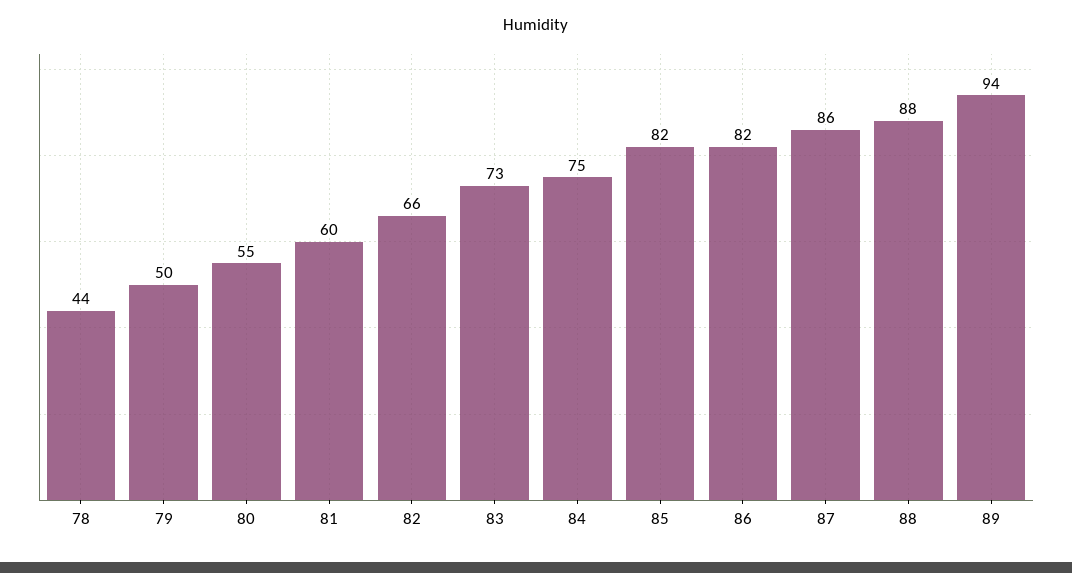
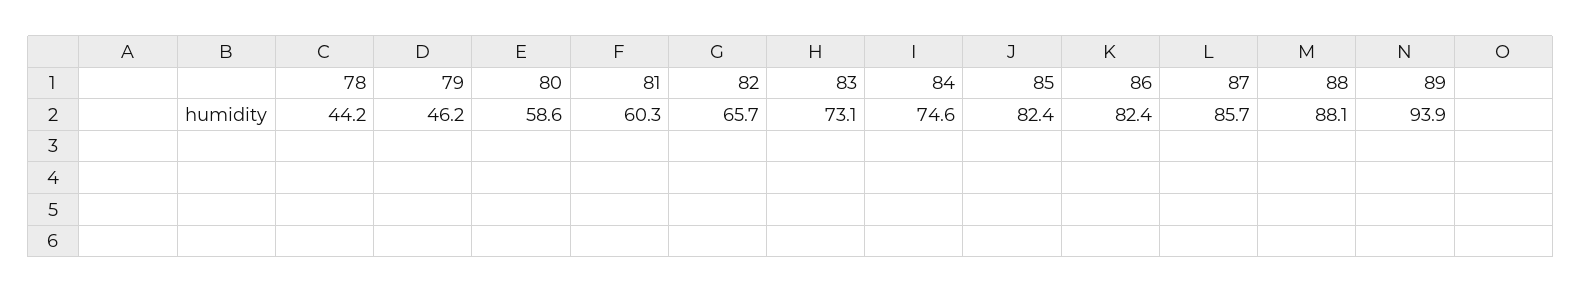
  {
    "78": 44.2,
-   "79": 50,
+   "79": 46.2,
-   "80": 55,
+   "80": 58.6,
    "81": 60.3,
    "82": 65.7,
    "83": 73.1,
    "84": 74.6,
    "85": 82.4,
    "86": 82.4,
    "87": 85.7,
    "88": 88.1,
    "89": 93.9
  }

